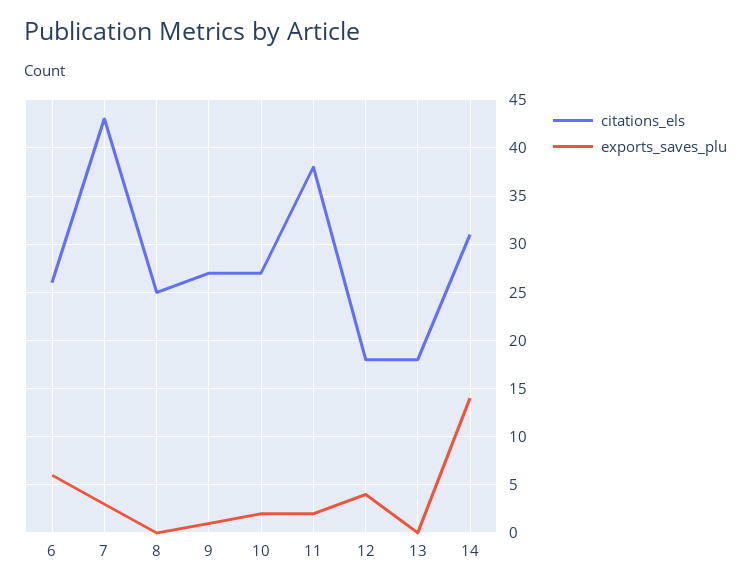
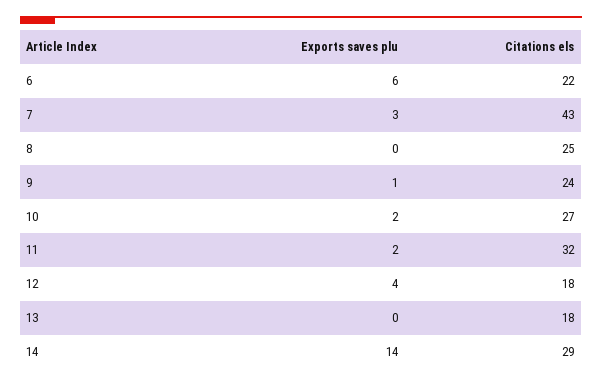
  {
    "citations_els": {
-     "6": 26,
+     "6": 22,
      "7": 43,
      "8": 25,
-     "9": 27,
+     "9": 24,
      "10": 27,
-     "11": 38,
+     "11": 32,
      "12": 18,
      "13": 18,
-     "14": 31
+     "14": 29
    },
    "exports_saves_plu": {
      "6": 6,
      "7": 3,
      "8": 0,
      "9": 1,
      "10": 2,
      "11": 2,
      "12": 4,
      "13": 0,
      "14": 14
    }
  }

